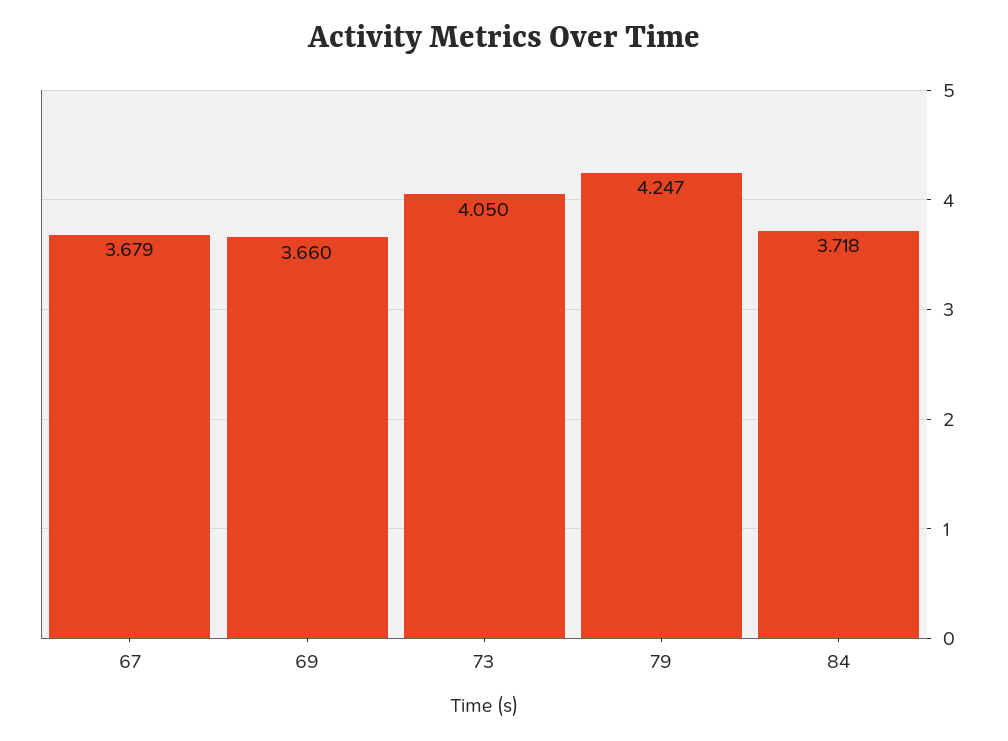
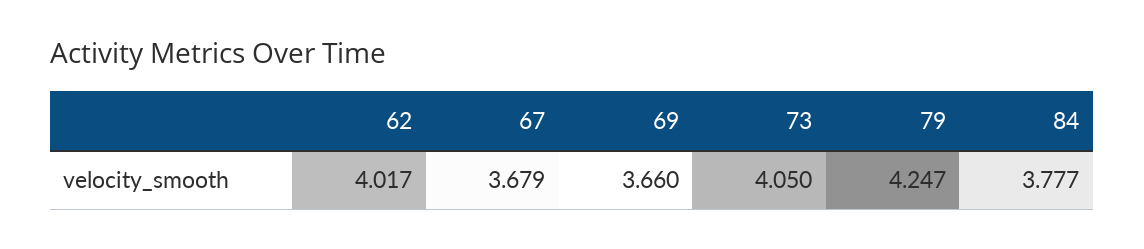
  {
    "67": 3.679,
    "69": 3.66,
    "73": 4.05,
    "79": 4.247,
-   "84": 3.718
+   "84": 3.777,
+   "62": 4.017
  }

